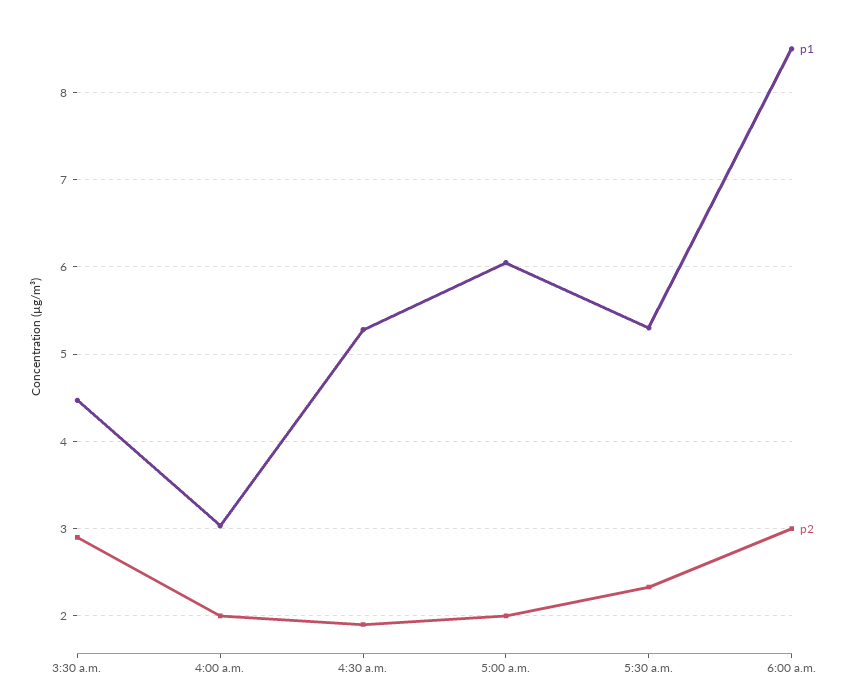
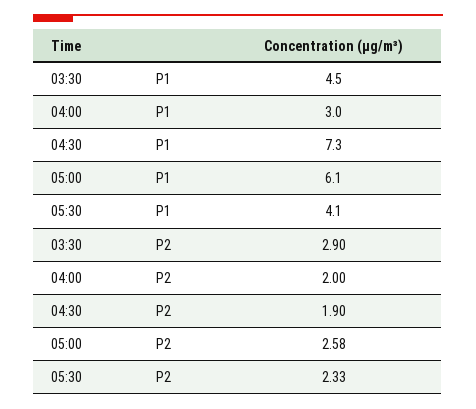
  {
    "p1": {
      "3:30 a.m.": 4.5,
      "4:00 a.m.": 3,
-     "4:30 a.m.": 5.3,
+     "4:30 a.m.": 7.3,
      "5:00 a.m.": 6.1,
-     "5:30 a.m.": 5.3,
+     "5:30 a.m.": 4.1
-     "6:00 a.m.": 8.5
    },
    "p2": {
      "3:30 a.m.": 2.9,
      "4:00 a.m.": 2,
      "4:30 a.m.": 1.9,
-     "5:00 a.m.": 2,
+     "5:00 a.m.": 2.58,
-     "5:30 a.m.": 2.33,
+     "5:30 a.m.": 2.33
-     "6:00 a.m.": 3
    }
  }

